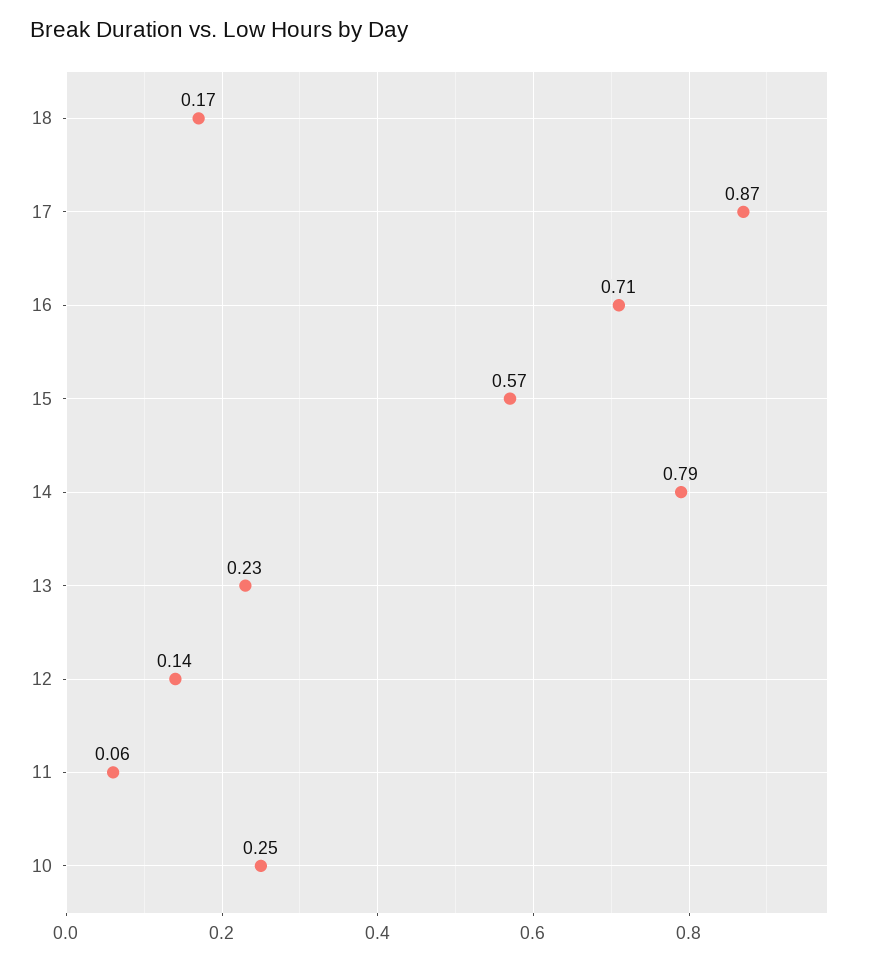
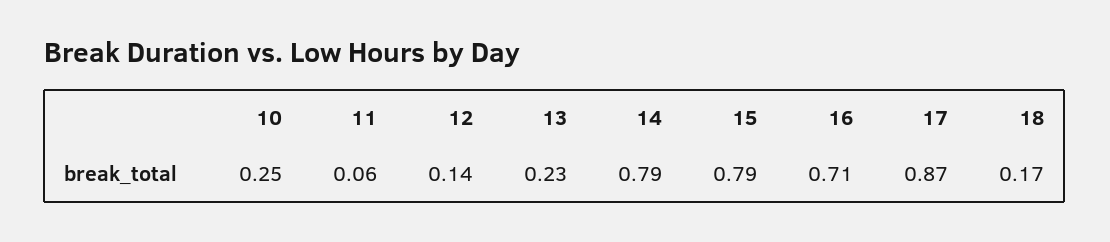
  {
    "18": 0.17,
    "17": 0.87,
    "16": 0.71,
-   "15": 0.57,
+   "15": 0.79,
    "14": 0.79,
    "13": 0.23,
    "12": 0.14,
    "11": 0.06,
    "10": 0.25
  }

